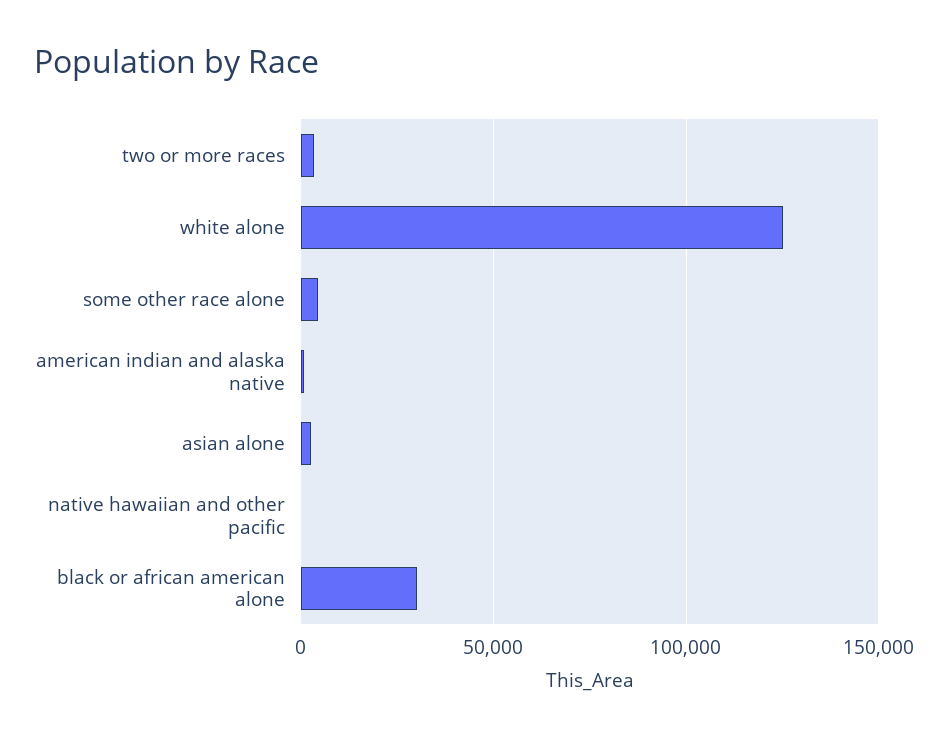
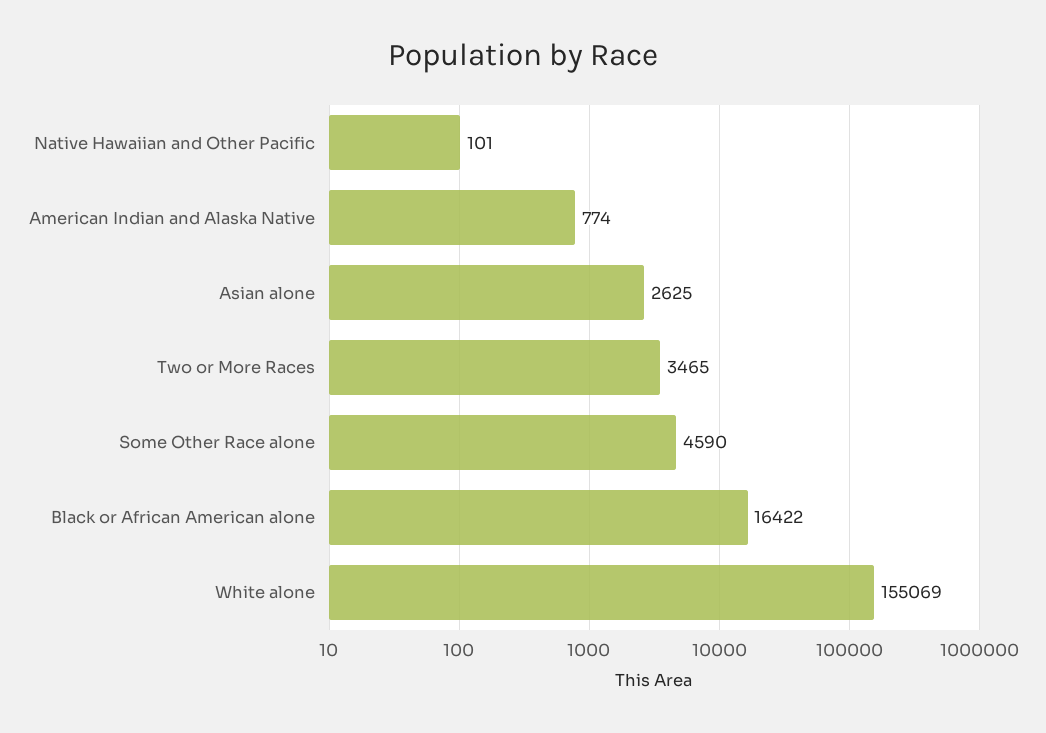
  {
    "two or more races": 3465,
-   "white alone": 125000,
+   "white alone": 155069,
    "some other race alone": 4590,
    "american indian and alaska native": 774,
    "asian alone": 2625,
    "native hawaiian and other pacific": 101,
-   "black or african american alone": 30000
+   "black or african american alone": 16422
  }

